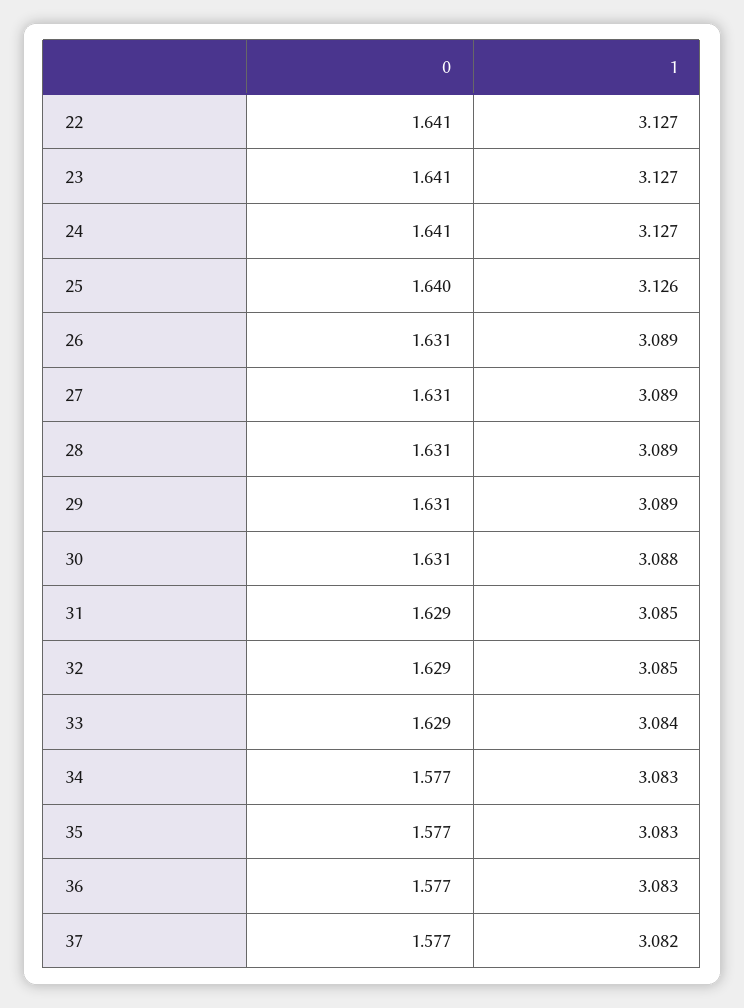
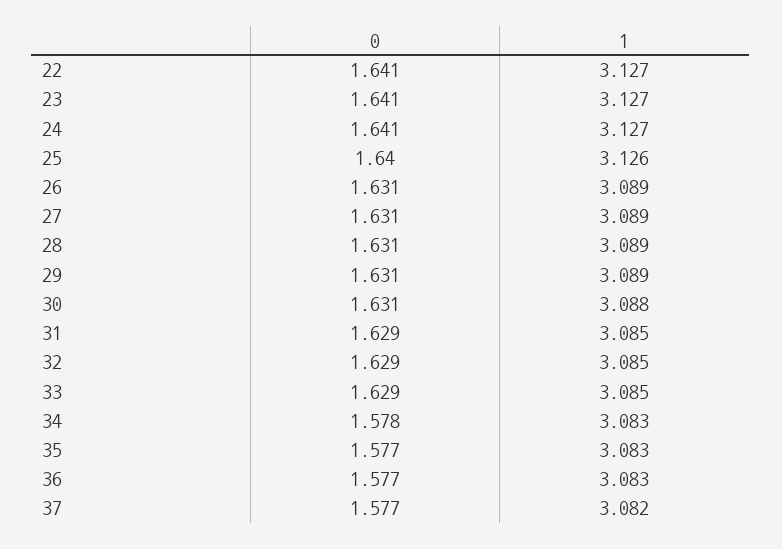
  {
    "0": {
      "22": 1.641,
      "23": 1.641,
      "24": 1.641,
      "25": 1.64,
      "26": 1.631,
      "27": 1.631,
      "28": 1.631,
      "29": 1.631,
      "30": 1.631,
      "31": 1.629,
      "32": 1.629,
      "33": 1.629,
-     "34": 1.577,
+     "34": 1.578,
      "35": 1.577,
      "36": 1.577,
      "37": 1.577
    },
    "1": {
      "22": 3.127,
      "23": 3.127,
      "24": 3.127,
      "25": 3.126,
      "26": 3.089,
      "27": 3.089,
      "28": 3.089,
      "29": 3.089,
      "30": 3.088,
      "31": 3.085,
      "32": 3.085,
-     "33": 3.084,
+     "33": 3.085,
      "34": 3.083,
      "35": 3.083,
      "36": 3.083,
      "37": 3.082
    }
  }

